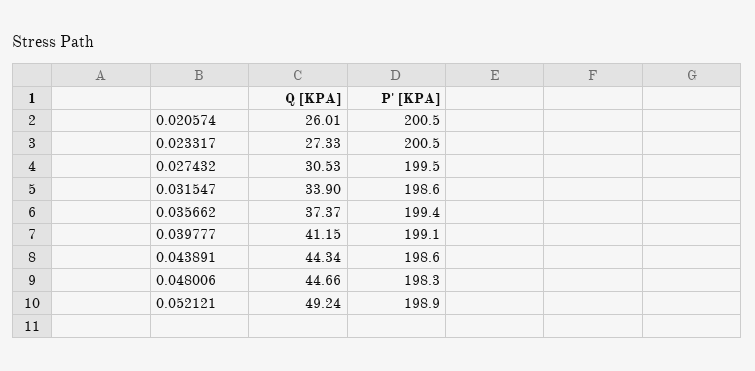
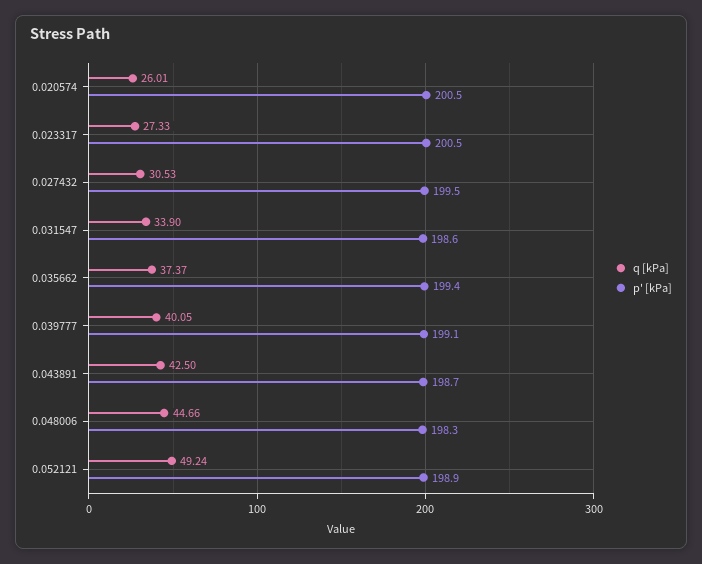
  {
    "Q [KPA]": {
      "0.020574": 26.01,
      "0.023317": 27.33,
      "0.027432": 30.53,
      "0.031547": 33.9,
      "0.035662": 37.37,
-     "0.039777": 41.15,
+     "0.039777": 40.05,
-     "0.043891": 44.34,
+     "0.043891": 42.5,
      "0.048006": 44.66,
      "0.052121": 49.24
    },
    "P' [KPA]": {
      "0.020574": 200.5,
      "0.023317": 200.5,
      "0.027432": 199.5,
      "0.031547": 198.6,
      "0.035662": 199.4,
      "0.039777": 199.1,
-     "0.043891": 198.6,
+     "0.043891": 198.7,
      "0.048006": 198.3,
      "0.052121": 198.9
    }
  }

